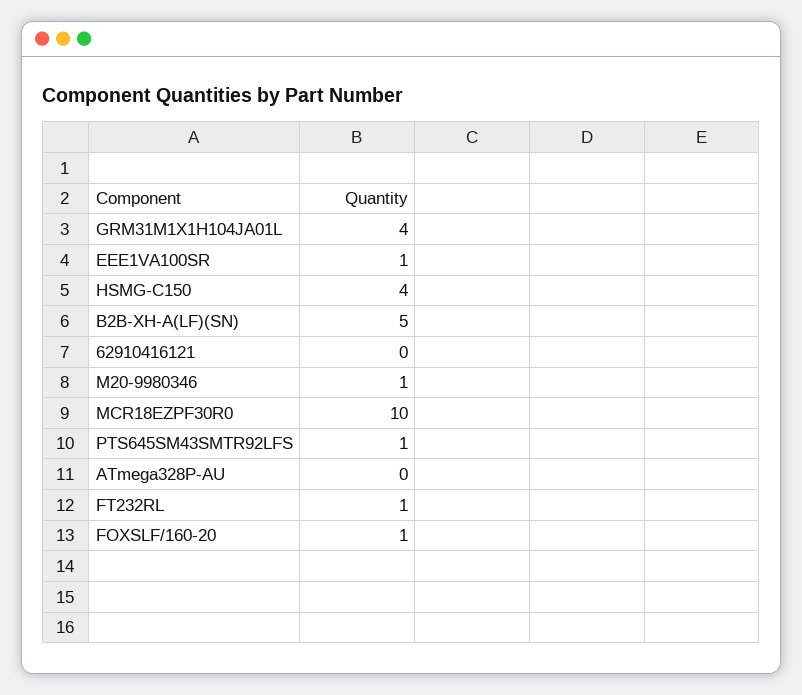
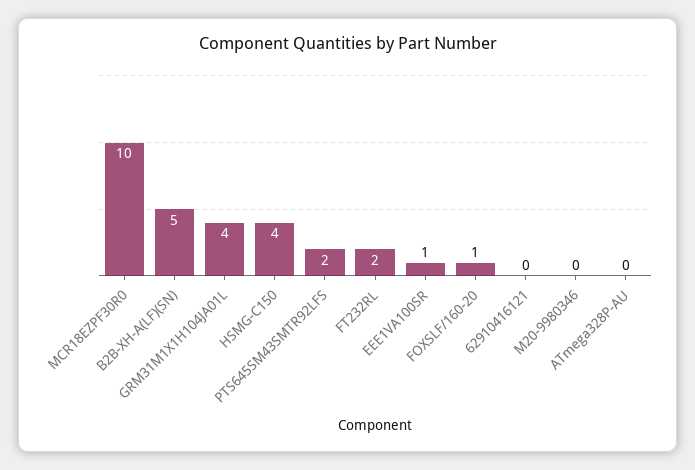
  {
    "GRM31M1X1H104JA01L": 4,
    "EEE1VA100SR": 1,
    "HSMG-C150": 4,
    "B2B-XH-A(LF)(SN)": 5,
    "62910416121": 0,
-   "M20-9980346": 1,
+   "M20-9980346": 0,
    "MCR18EZPF30R0": 10,
-   "PTS645SM43SMTR92LFS": 1,
+   "PTS645SM43SMTR92LFS": 2,
    "ATmega328P-AU": 0,
-   "FT232RL": 1,
+   "FT232RL": 2,
    "FOXSLF/160-20": 1
  }

